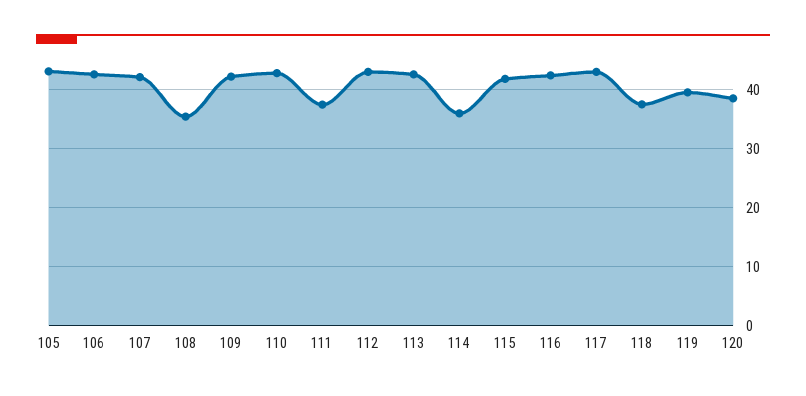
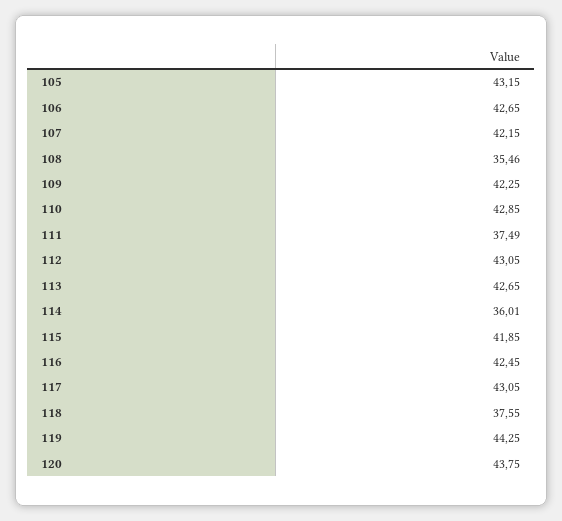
  {
    "105": 43.15,
    "106": 42.65,
    "107": 42.15,
    "108": 35.46,
    "109": 42.25,
    "110": 42.85,
    "111": 37.49,
    "112": 43.05,
    "113": 42.65,
    "114": 36.01,
    "115": 41.85,
    "116": 42.45,
    "117": 43.05,
    "118": 37.55,
-   "119": 40,
+   "119": 44.25,
-   "120": 38
+   "120": 43.75
  }

